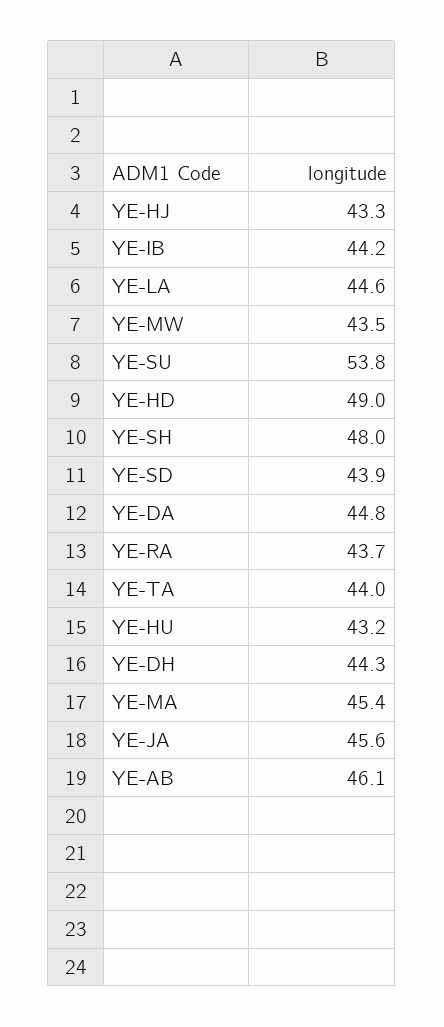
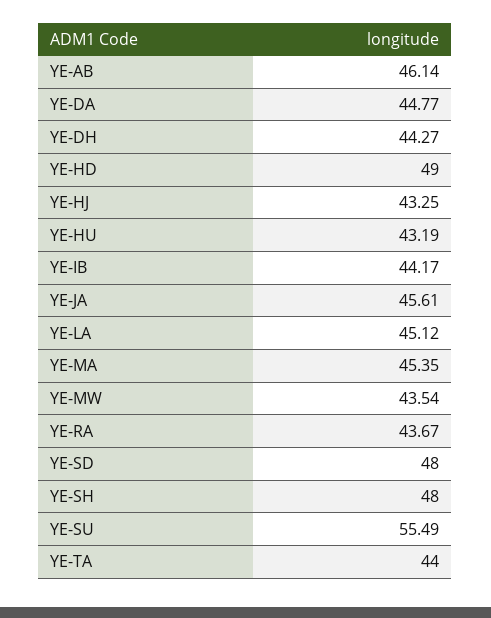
  {
    "YE-HJ": 43.25,
    "YE-IB": 44.17,
-   "YE-LA": 44.6,
+   "YE-LA": 45.12,
    "YE-MW": 43.54,
-   "YE-SU": 53.8,
+   "YE-SU": 55.49,
    "YE-HD": 49,
    "YE-SH": 48,
-   "YE-SD": 43.9,
+   "YE-SD": 48,
    "YE-DA": 44.77,
    "YE-RA": 43.67,
    "YE-TA": 44,
    "YE-HU": 43.19,
    "YE-DH": 44.27,
    "YE-MA": 45.35,
    "YE-JA": 45.61,
    "YE-AB": 46.14
  }

